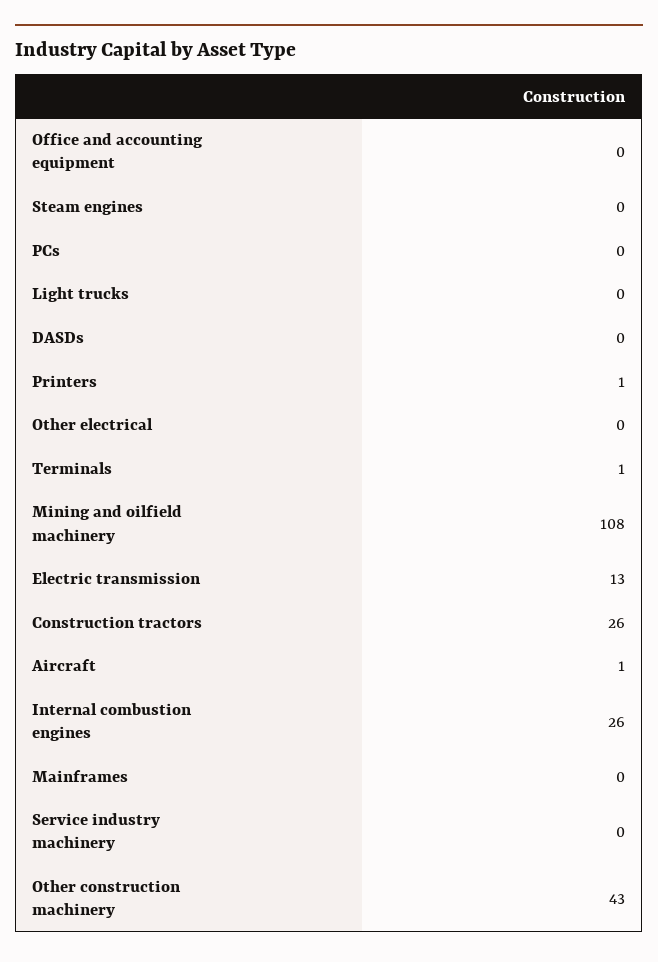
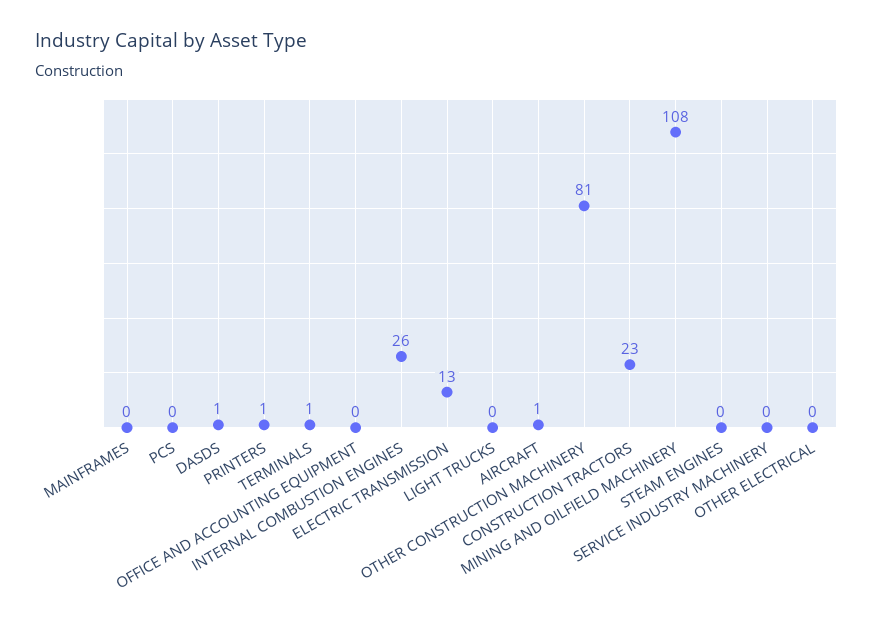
  {
    "Office and accounting equipment": 0,
    "Steam engines": 0,
    "PCs": 0,
    "Light trucks": 0,
-   "DASDs": 0,
+   "DASDs": 1,
    "Printers": 1,
    "Other electrical": 0,
    "Terminals": 1,
    "Mining and oilfield machinery": 108,
    "Electric transmission": 13,
-   "Construction tractors": 26,
+   "Construction tractors": 23,
    "Aircraft": 1,
    "Internal combustion engines": 26,
    "Mainframes": 0,
    "Service industry machinery": 0,
-   "Other construction machinery": 43
+   "Other construction machinery": 81
  }

